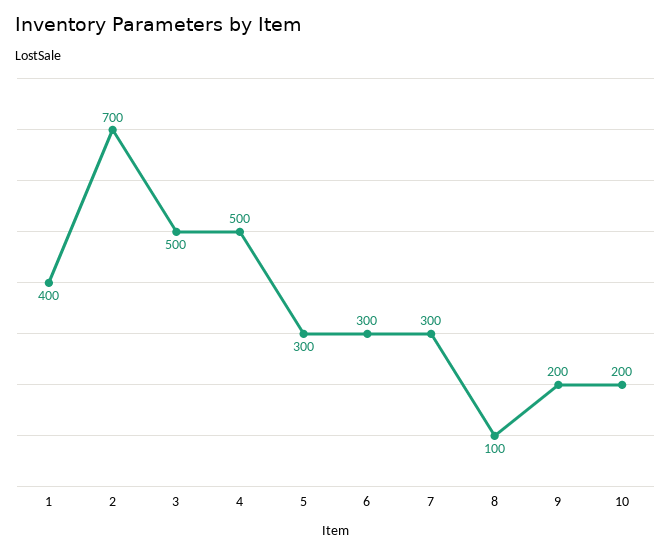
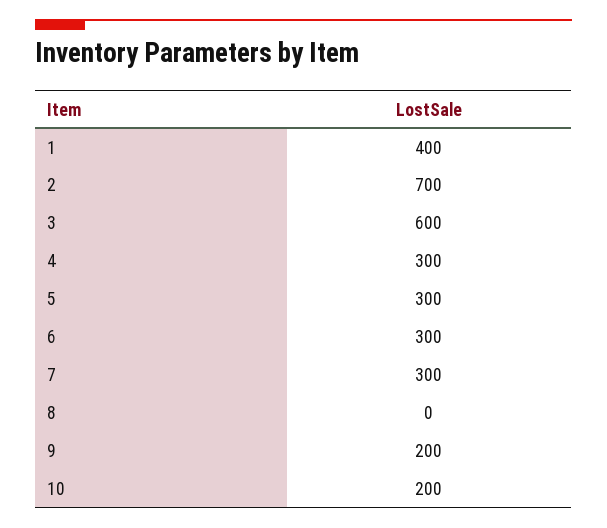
  {
    "1": 400,
    "2": 700,
-   "3": 500,
+   "3": 600,
-   "4": 500,
+   "4": 300,
    "5": 300,
    "6": 300,
    "7": 300,
-   "8": 100,
+   "8": 0,
    "9": 200,
    "10": 200
  }

